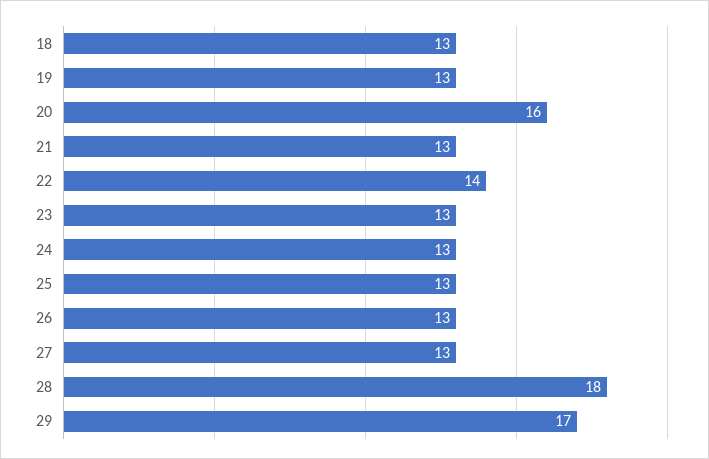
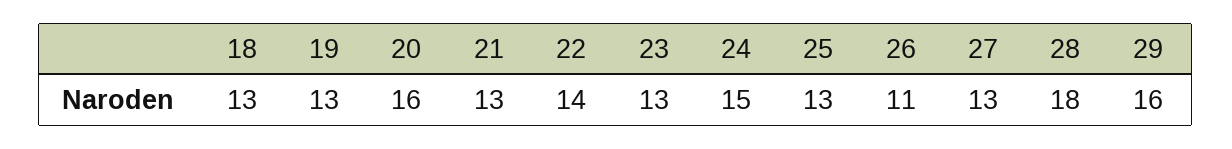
  {
    "18": 13,
    "19": 13,
    "20": 16,
    "21": 13,
    "22": 14,
    "23": 13,
-   "24": 13,
+   "24": 15,
    "25": 13,
-   "26": 13,
+   "26": 11,
    "27": 13,
    "28": 18,
-   "29": 17
+   "29": 16
  }

